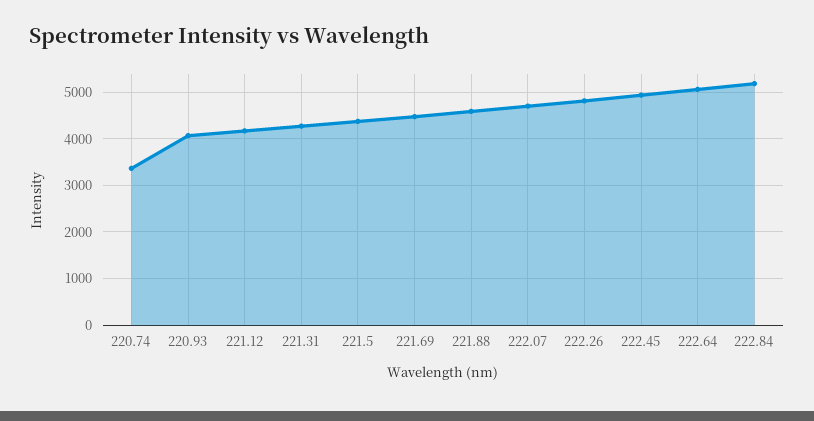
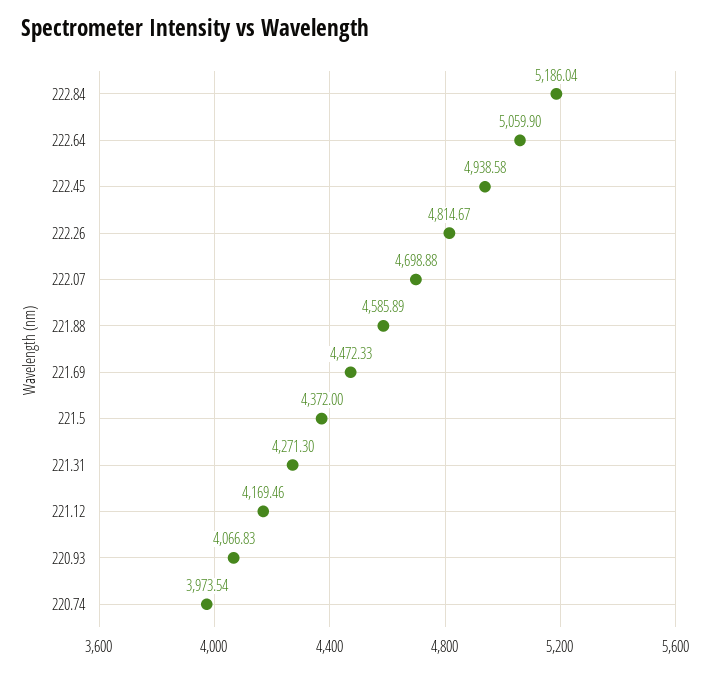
  {
-   "220.74": 3400,
+   "220.74": 3973.54,
    "220.93": 4066.83,
    "221.12": 4169.46,
    "221.31": 4271.3,
    "221.5": 4372,
    "221.69": 4472.33,
    "221.88": 4585.89,
    "222.07": 4698.88,
    "222.26": 4814.67,
    "222.45": 4938.58,
    "222.64": 5059.9,
    "222.84": 5186.04
  }

